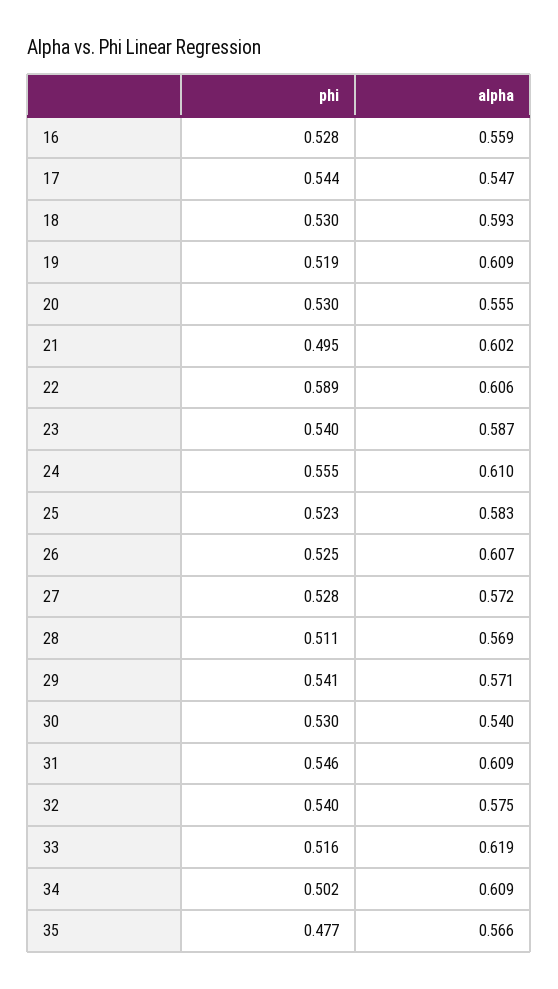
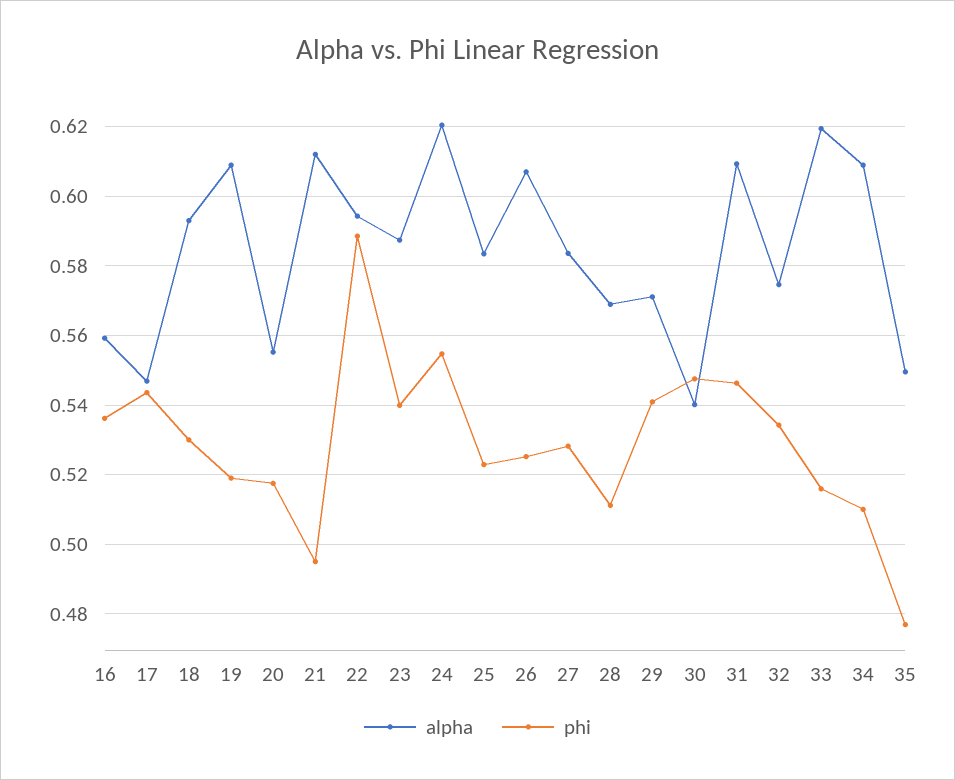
  {
    "phi": {
-     "16": 0.528,
+     "16": 0.536,
      "17": 0.544,
      "18": 0.53,
      "19": 0.519,
-     "20": 0.53,
+     "20": 0.518,
      "21": 0.495,
      "22": 0.589,
      "23": 0.54,
      "24": 0.555,
      "25": 0.523,
      "26": 0.525,
      "27": 0.528,
      "28": 0.511,
      "29": 0.541,
-     "30": 0.53,
+     "30": 0.548,
      "31": 0.546,
-     "32": 0.54,
+     "32": 0.534,
      "33": 0.516,
-     "34": 0.502,
+     "34": 0.51,
      "35": 0.477
    },
    "alpha": {
      "16": 0.559,
      "17": 0.547,
      "18": 0.593,
      "19": 0.609,
      "20": 0.555,
-     "21": 0.602,
+     "21": 0.612,
-     "22": 0.606,
+     "22": 0.594,
      "23": 0.587,
-     "24": 0.61,
+     "24": 0.62,
      "25": 0.583,
      "26": 0.607,
-     "27": 0.572,
+     "27": 0.584,
      "28": 0.569,
      "29": 0.571,
      "30": 0.54,
      "31": 0.609,
      "32": 0.575,
      "33": 0.619,
      "34": 0.609,
-     "35": 0.566
+     "35": 0.55
    }
  }

